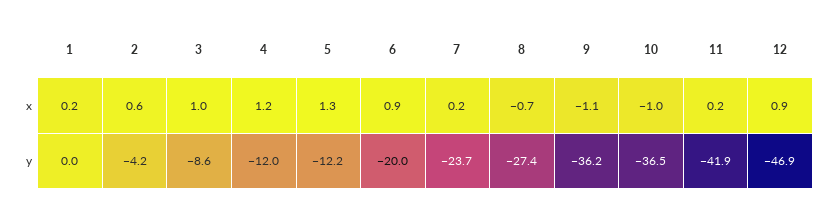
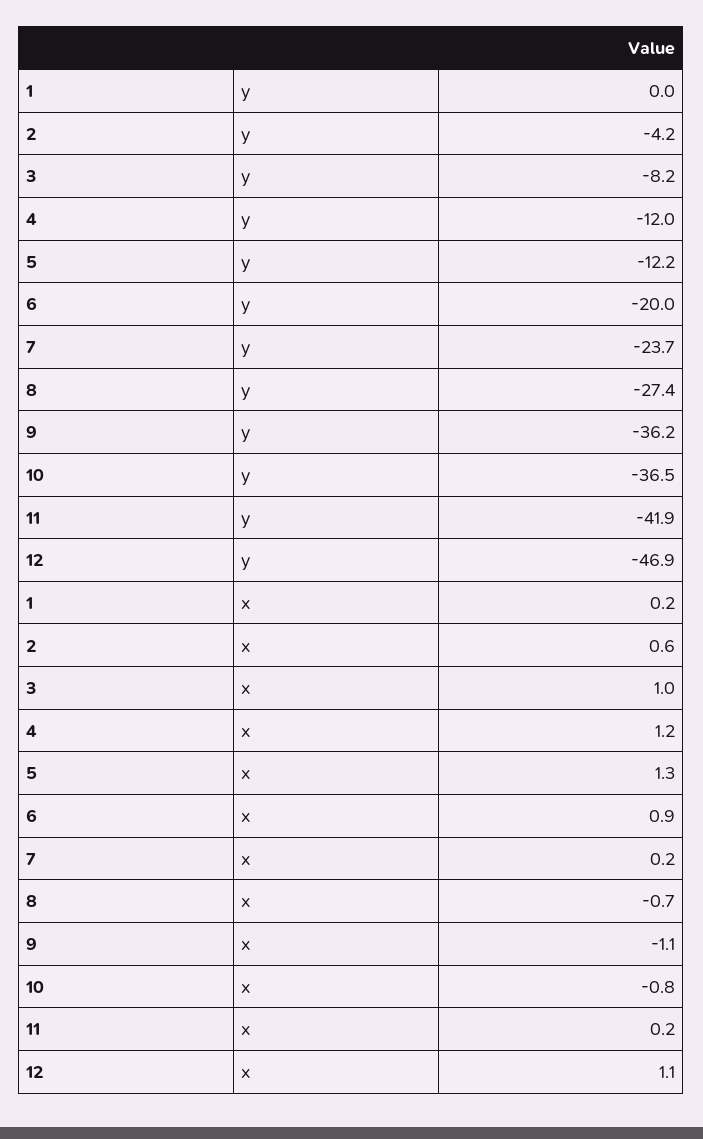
  {
    "1": {
      "x": 0.2,
      "y": 0
    },
    "2": {
      "x": 0.6,
      "y": -4.2
    },
    "3": {
      "x": 1,
-     "y": -8.6
+     "y": -8.2
    },
    "4": {
      "x": 1.2,
      "y": -12
    },
    "5": {
      "x": 1.3,
      "y": -12.2
    },
    "6": {
      "x": 0.9,
      "y": -20
    },
    "7": {
      "x": 0.2,
      "y": -23.7
    },
    "8": {
      "x": -0.7,
      "y": -27.4
    },
    "9": {
      "x": -1.1,
      "y": -36.2
    },
    "10": {
-     "x": -1,
+     "x": -0.8,
      "y": -36.5
    },
    "11": {
      "x": 0.2,
      "y": -41.9
    },
    "12": {
-     "x": 0.9,
+     "x": 1.1,
      "y": -46.9
    }
  }

